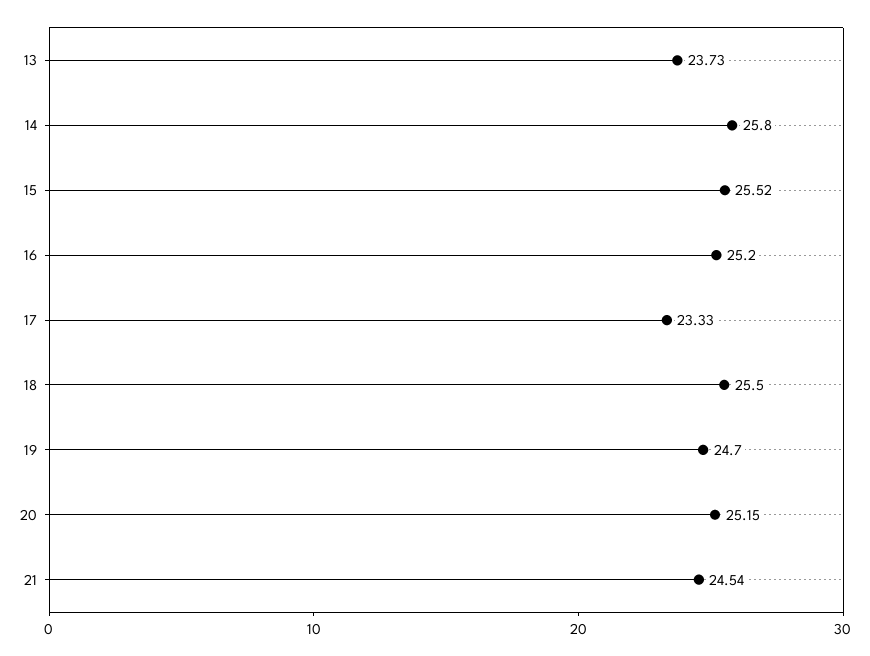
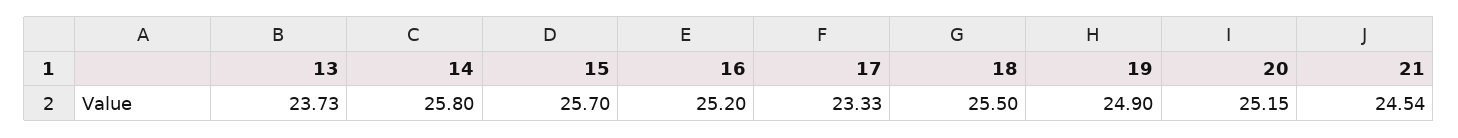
  {
    "13": 23.73,
    "14": 25.8,
-   "15": 25.52,
+   "15": 25.7,
    "16": 25.2,
    "17": 23.33,
    "18": 25.5,
-   "19": 24.7,
+   "19": 24.9,
    "20": 25.15,
    "21": 24.54
  }

